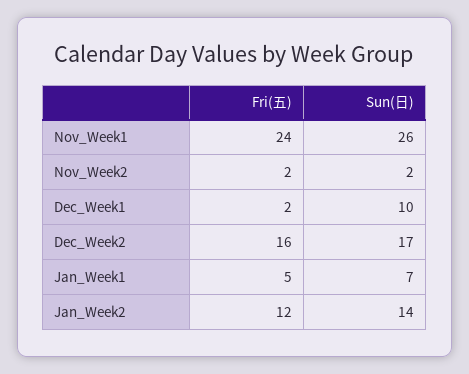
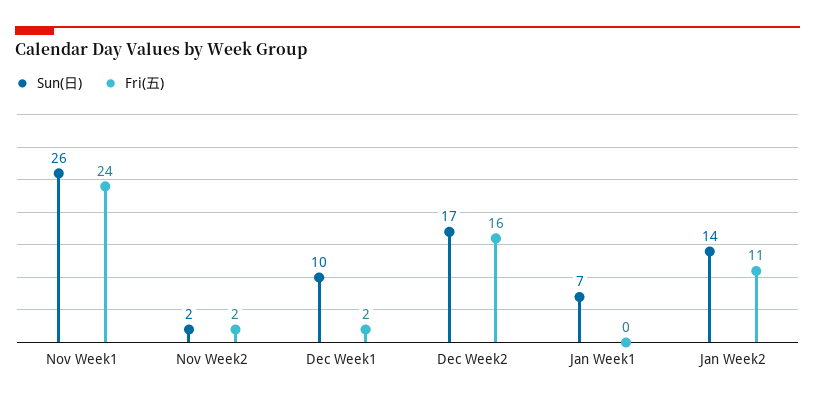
  {
    "Fri(五)": {
      "Nov_Week1": 24,
      "Nov_Week2": 2,
      "Dec_Week1": 2,
      "Dec_Week2": 16,
-     "Jan_Week1": 5,
+     "Jan_Week1": 0,
-     "Jan_Week2": 12
+     "Jan_Week2": 11
    },
    "Sun(日)": {
      "Nov_Week1": 26,
      "Nov_Week2": 2,
      "Dec_Week1": 10,
      "Dec_Week2": 17,
      "Jan_Week1": 7,
      "Jan_Week2": 14
    }
  }

